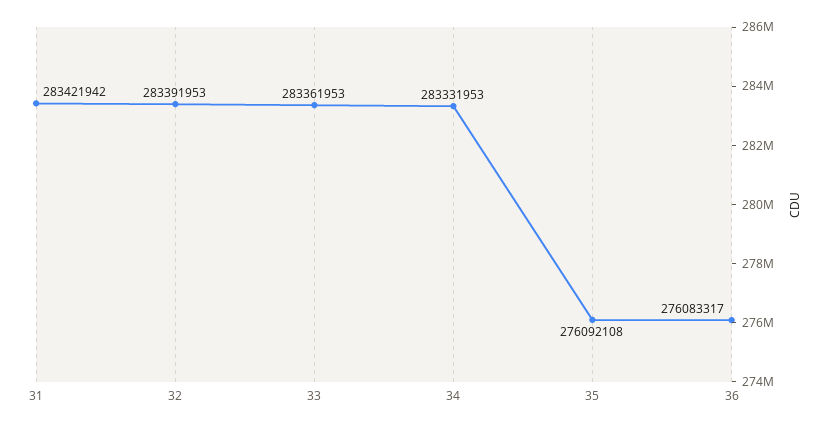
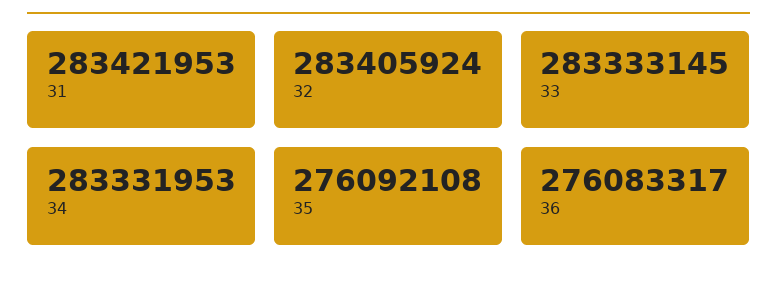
  {
-   "31": 283421942,
+   "31": 283421953,
-   "32": 283391953,
+   "32": 283405924,
-   "33": 283361953,
+   "33": 283333145,
    "34": 283331953,
    "35": 276092108,
    "36": 276083317
  }

